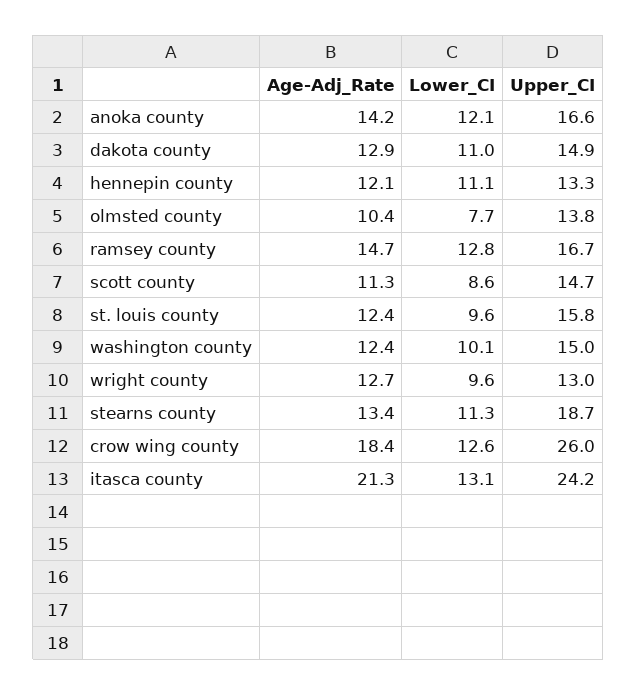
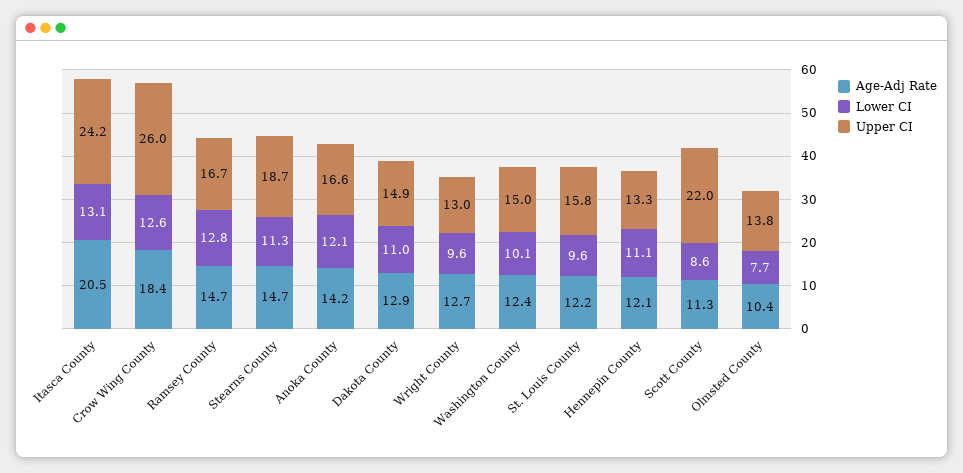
  {
    "Age-Adj_Rate": {
      "anoka county": 14.2,
      "dakota county": 12.9,
      "hennepin county": 12.1,
      "olmsted county": 10.4,
      "ramsey county": 14.7,
      "scott county": 11.3,
-     "st. louis county": 12.4,
+     "st. louis county": 12.2,
      "washington county": 12.4,
      "wright county": 12.7,
-     "stearns county": 13.4,
+     "stearns county": 14.7,
      "crow wing county": 18.4,
-     "itasca county": 21.3
+     "itasca county": 20.5
    },
    "Lower_CI": {
      "anoka county": 12.1,
      "dakota county": 11,
      "hennepin county": 11.1,
      "olmsted county": 7.7,
      "ramsey county": 12.8,
      "scott county": 8.6,
      "st. louis county": 9.6,
      "washington county": 10.1,
      "wright county": 9.6,
      "stearns county": 11.3,
      "crow wing county": 12.6,
      "itasca county": 13.1
    },
    "Upper_CI": {
      "anoka county": 16.6,
      "dakota county": 14.9,
      "hennepin county": 13.3,
      "olmsted county": 13.8,
      "ramsey county": 16.7,
-     "scott county": 14.7,
+     "scott county": 22,
      "st. louis county": 15.8,
      "washington county": 15,
      "wright county": 13,
      "stearns county": 18.7,
      "crow wing county": 26,
      "itasca county": 24.2
    }
  }

